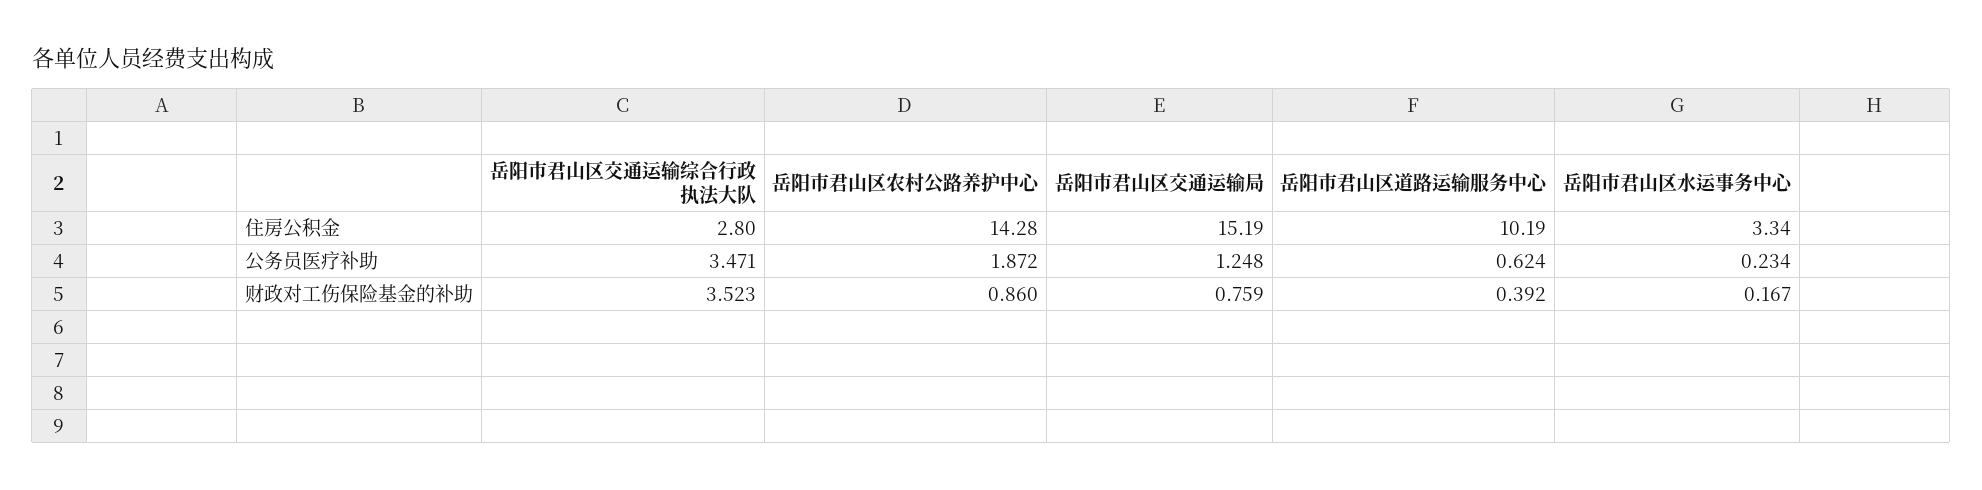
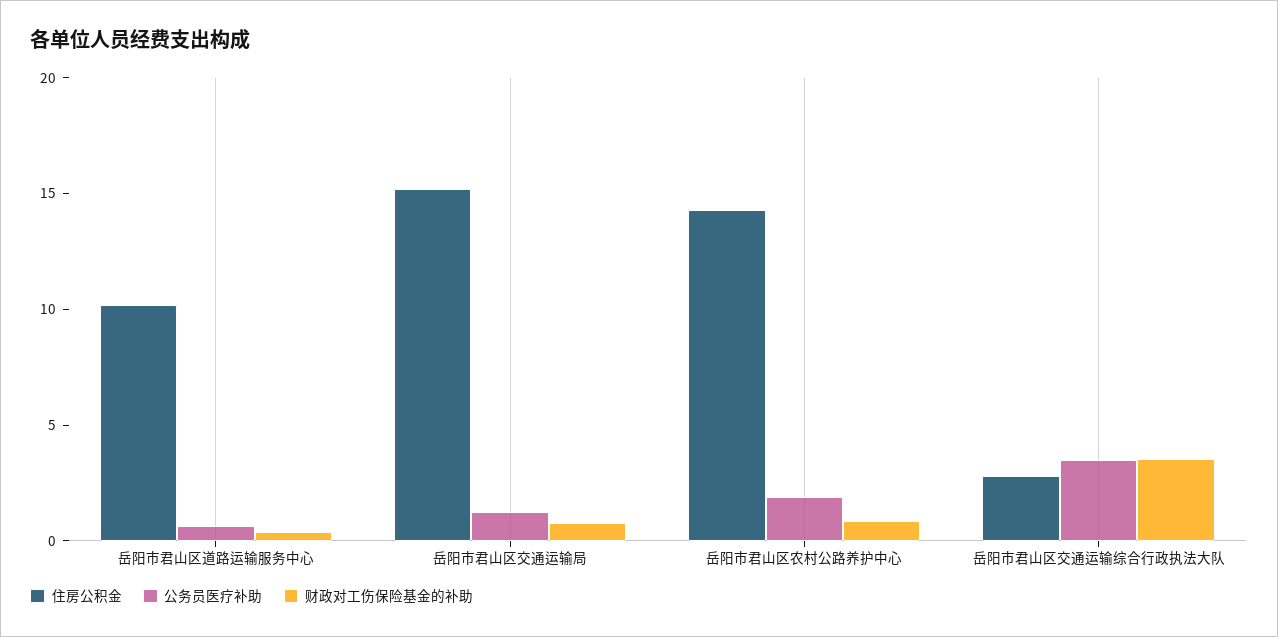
  {
    "住房公积金": {
      "岳阳市君山区交通运输综合行政执法大队": 2.8,
      "岳阳市君山区农村公路养护中心": 14.28,
      "岳阳市君山区交通运输局": 15.19,
-     "岳阳市君山区道路运输服务中心": 10.19,
+     "岳阳市君山区道路运输服务中心": 10.19
-     "岳阳市君山区水运事务中心": 3.34
    },
    "公务员医疗补助": {
      "岳阳市君山区交通运输综合行政执法大队": 3.471,
      "岳阳市君山区农村公路养护中心": 1.872,
      "岳阳市君山区交通运输局": 1.248,
-     "岳阳市君山区道路运输服务中心": 0.624,
+     "岳阳市君山区道路运输服务中心": 0.624
-     "岳阳市君山区水运事务中心": 0.234
    },
    "财政对工伤保险基金的补助": {
      "岳阳市君山区交通运输综合行政执法大队": 3.523,
      "岳阳市君山区农村公路养护中心": 0.86,
      "岳阳市君山区交通运输局": 0.759,
-     "岳阳市君山区道路运输服务中心": 0.392,
+     "岳阳市君山区道路运输服务中心": 0.392
-     "岳阳市君山区水运事务中心": 0.167
    }
  }

